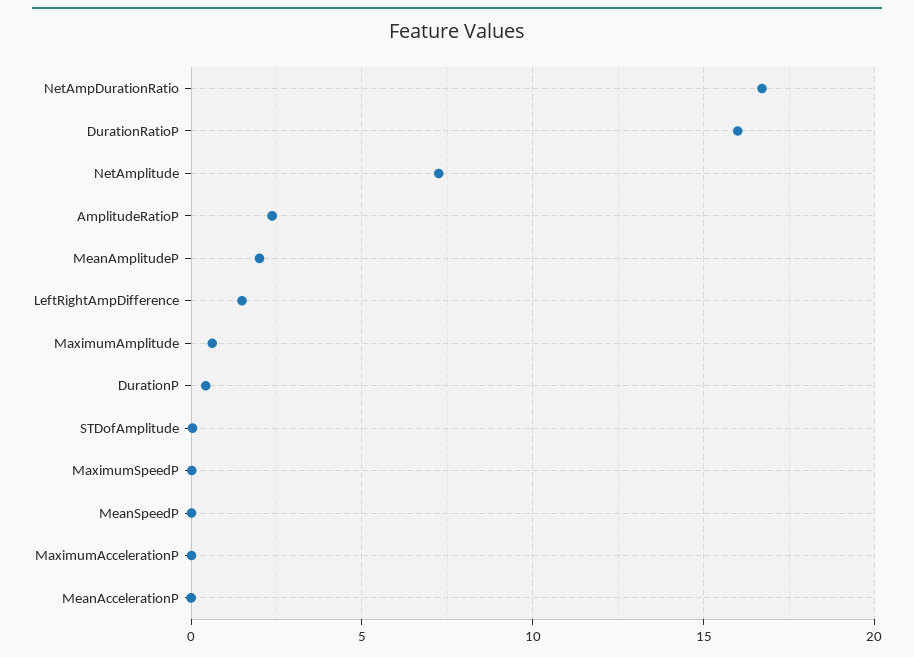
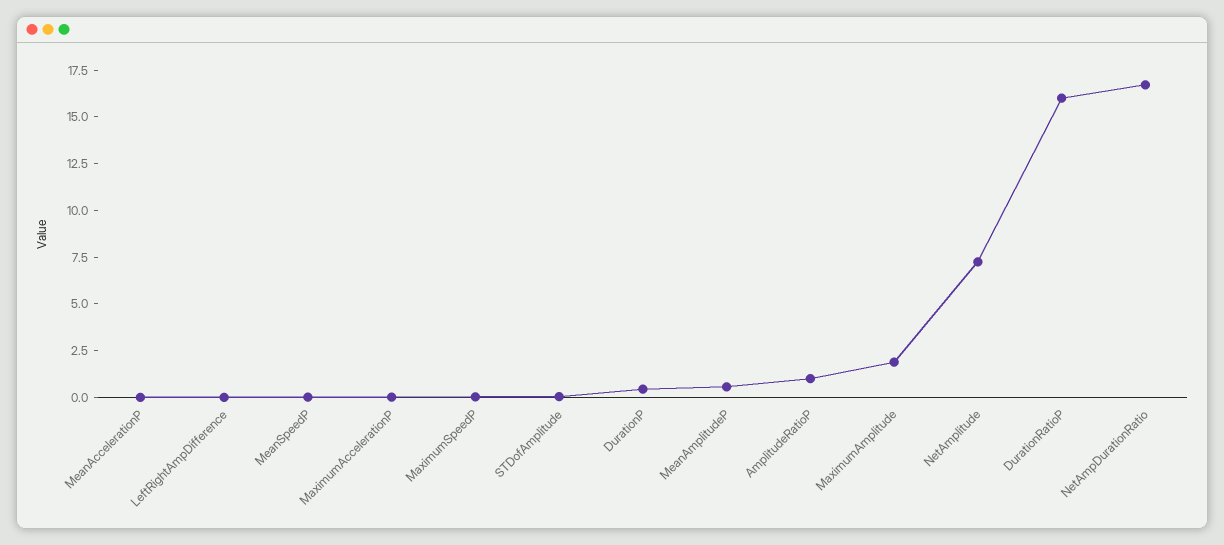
  {
    "NetAmpDurationRatio": 16.5,
    "DurationRatioP": 16,
    "NetAmplitude": 7.5,
-   "AmplitudeRatioP": 2.5,
+   "AmplitudeRatioP": 1,
-   "MeanAmplitudeP": 2,
+   "MeanAmplitudeP": 0.5,
-   "LeftRightAmpDifference": 1.5,
+   "LeftRightAmpDifference": 0,
-   "MaximumAmplitude": 0.5,
+   "MaximumAmplitude": 2,
    "DurationP": 0.5,
    "STDofAmplitude": 0,
    "MaximumSpeedP": 0,
    "MeanSpeedP": 0,
    "MaximumAccelerationP": 0,
    "MeanAccelerationP": 0
  }

